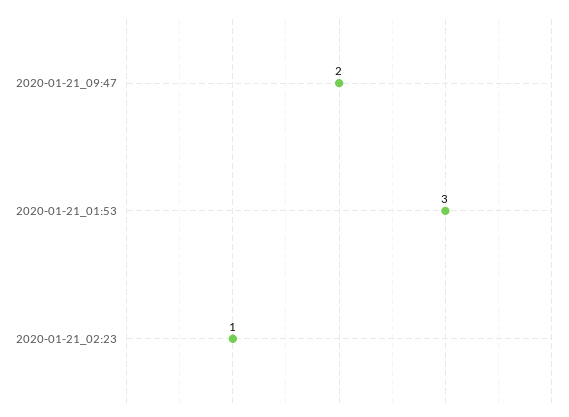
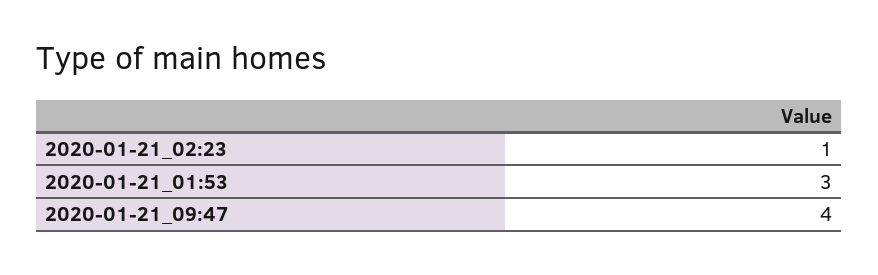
  {
-   "2020-01-21_09:47": 2,
+   "2020-01-21_09:47": 4,
    "2020-01-21_01:53": 3,
    "2020-01-21_02:23": 1
  }

